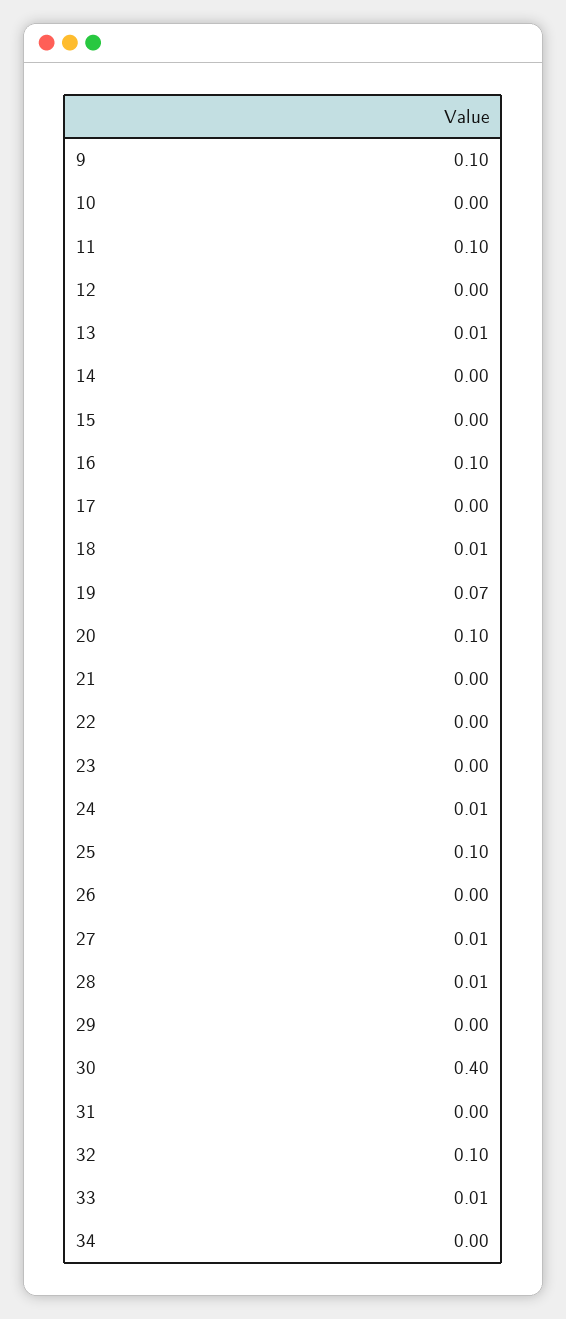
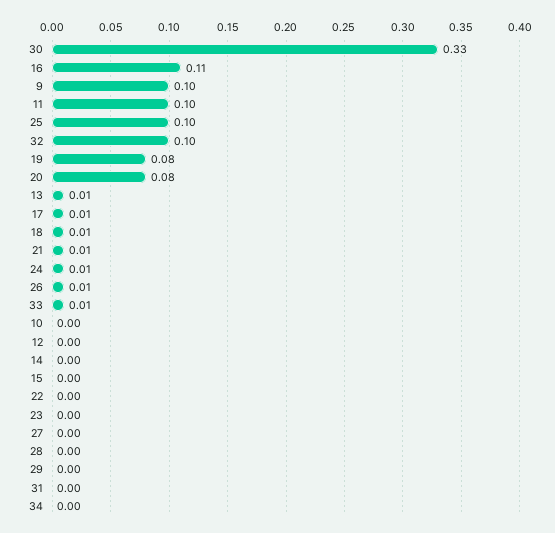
  {
    "9": 0.1,
    "10": 0,
    "11": 0.1,
    "12": 0,
    "13": 0.01,
    "14": 0,
    "15": 0,
-   "16": 0.1,
+   "16": 0.11,
-   "17": 0,
+   "17": 0.01,
    "18": 0.01,
-   "19": 0.07,
+   "19": 0.08,
-   "20": 0.1,
+   "20": 0.08,
-   "21": 0,
+   "21": 0.01,
    "22": 0,
    "23": 0,
    "24": 0.01,
    "25": 0.1,
-   "26": 0,
+   "26": 0.01,
-   "27": 0.01,
+   "27": 0,
-   "28": 0.01,
+   "28": 0,
    "29": 0,
-   "30": 0.4,
+   "30": 0.33,
    "31": 0,
    "32": 0.1,
    "33": 0.01,
    "34": 0
  }

